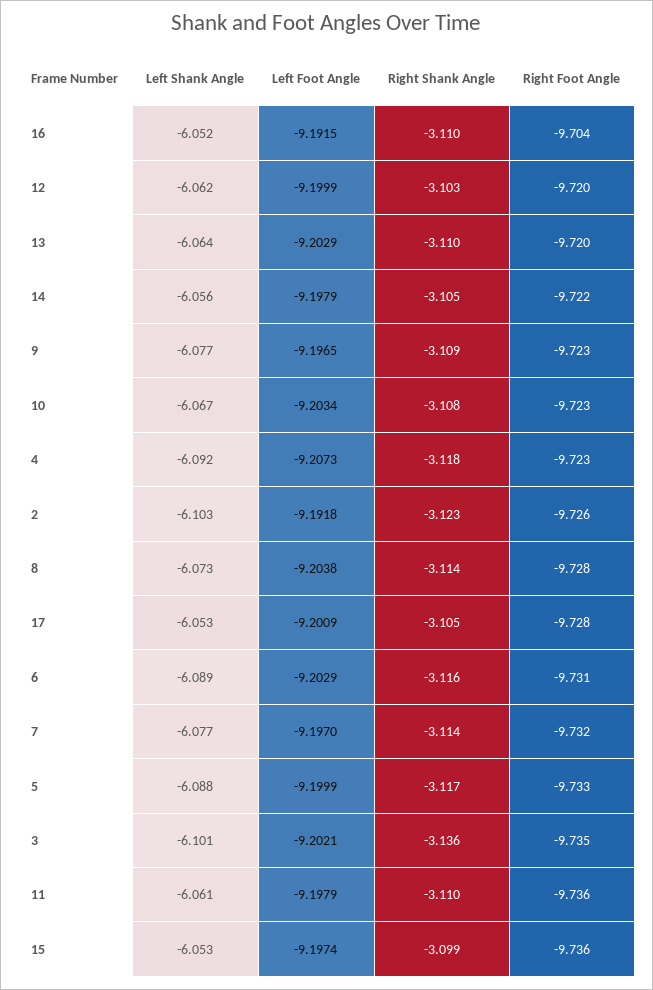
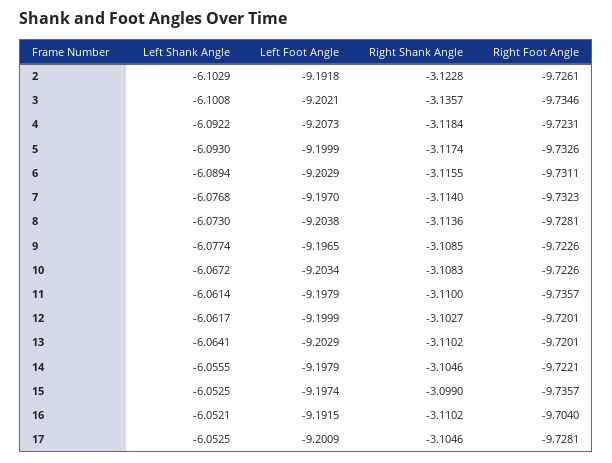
  {
    "Left Shank Angle": {
      "16": -6.0521,
      "12": -6.0617,
      "13": -6.0641,
      "14": -6.0555,
      "9": -6.0774,
      "10": -6.0672,
      "4": -6.0922,
      "2": -6.1029,
      "8": -6.073,
      "17": -6.0525,
      "6": -6.0894,
      "7": -6.0768,
-     "5": -6.088,
+     "5": -6.093,
      "3": -6.1008,
      "11": -6.0614,
      "15": -6.0525
    },
    "Left Foot Angle": {
      "16": -9.1915,
      "12": -9.1999,
      "13": -9.2029,
      "14": -9.1979,
      "9": -9.1965,
      "10": -9.2034,
      "4": -9.2073,
      "2": -9.1918,
      "8": -9.2038,
      "17": -9.2009,
      "6": -9.2029,
      "7": -9.197,
      "5": -9.1999,
      "3": -9.2021,
      "11": -9.1979,
      "15": -9.1974
    },
    "Right Shank Angle": {
      "16": -3.1102,
      "12": -3.1027,
      "13": -3.1102,
      "14": -3.1046,
      "9": -3.1085,
      "10": -3.1083,
      "4": -3.1184,
      "2": -3.1228,
      "8": -3.1136,
      "17": -3.1046,
      "6": -3.1155,
      "7": -3.114,
      "5": -3.1174,
      "3": -3.1357,
      "11": -3.11,
      "15": -3.099
    },
    "Right Foot Angle": {
      "16": -9.704,
      "12": -9.7201,
      "13": -9.7201,
      "14": -9.7221,
      "9": -9.7226,
      "10": -9.7226,
      "4": -9.7231,
      "2": -9.7261,
      "8": -9.7281,
      "17": -9.7281,
      "6": -9.7311,
      "7": -9.7323,
      "5": -9.7326,
      "3": -9.7346,
      "11": -9.7357,
      "15": -9.7357
    }
  }

